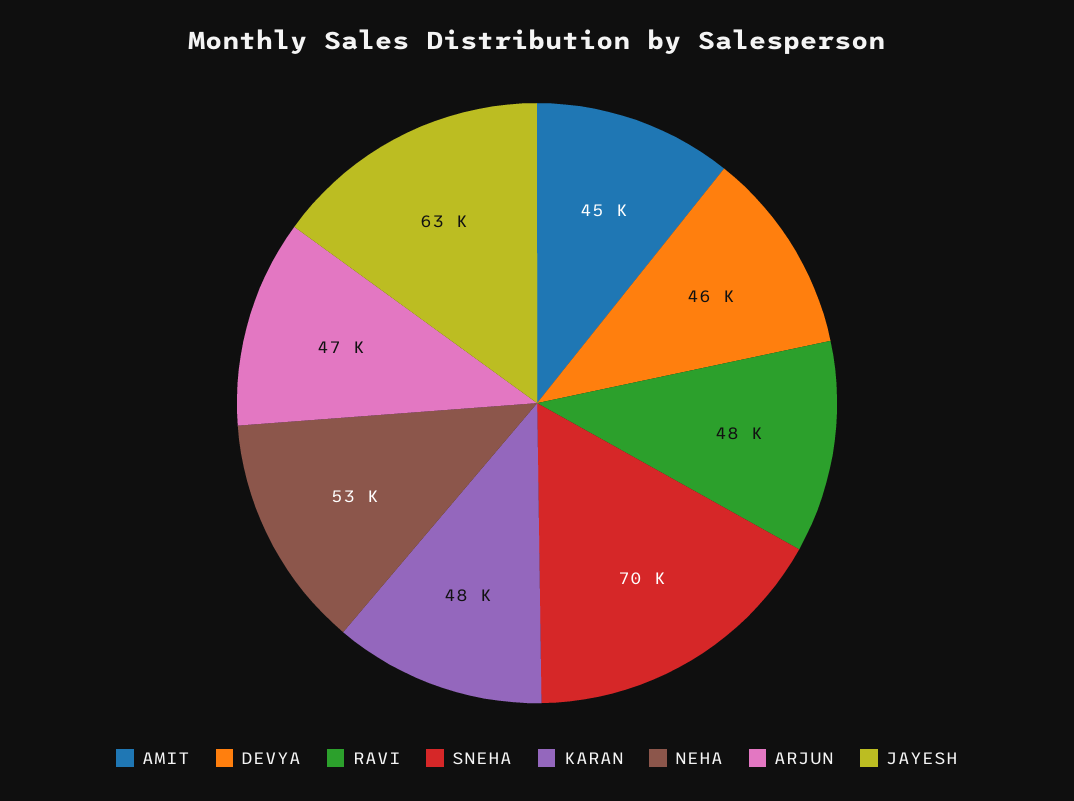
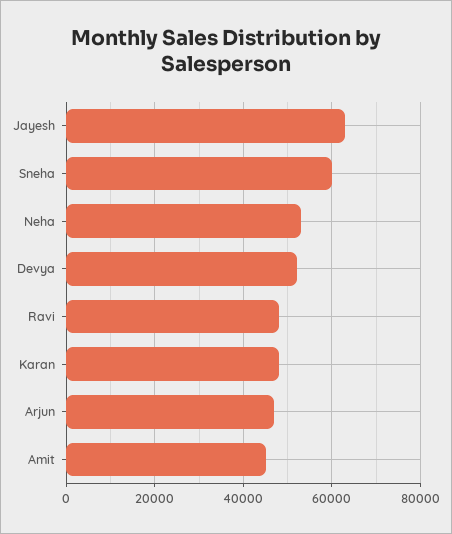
  {
    "AMIT": 45000,
-   "DEVYA": 46000,
+   "DEVYA": 52000,
    "RAVI": 48000,
-   "SNEHA": 70000,
+   "SNEHA": 60000,
    "KARAN": 48000,
    "NEHA": 53000,
    "ARJUN": 47000,
    "JAYESH": 63000
  }

